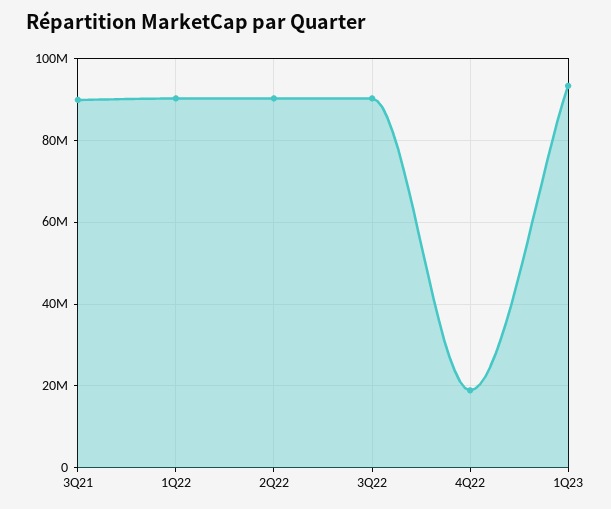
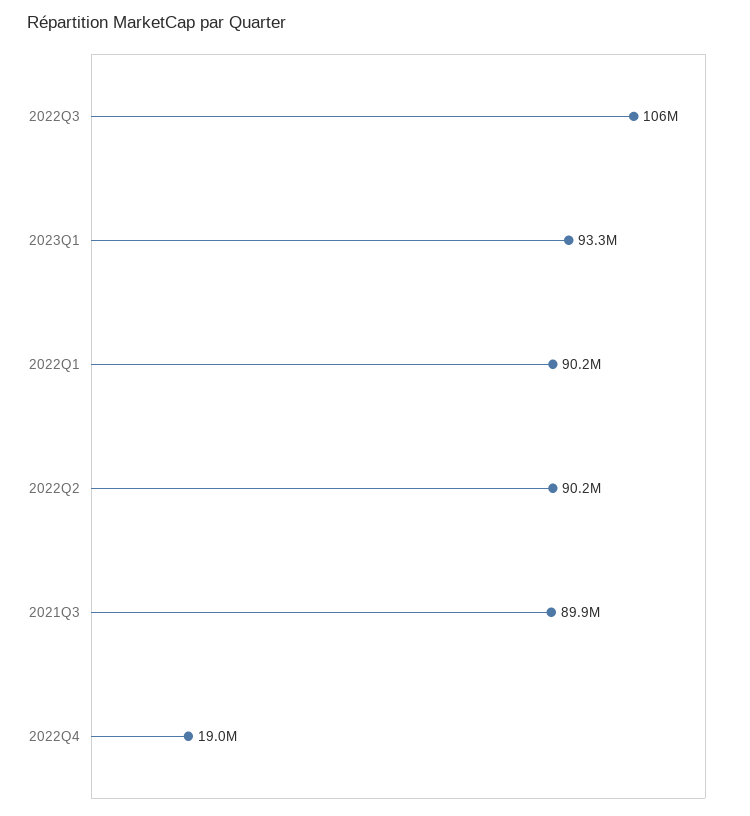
  {
    "3Q21": 89900000,
    "1Q22": 90200000,
    "2Q22": 90200000,
-   "3Q22": 90000000,
+   "3Q22": 106000000,
    "4Q22": 19000000,
    "1Q23": 93300000
  }

